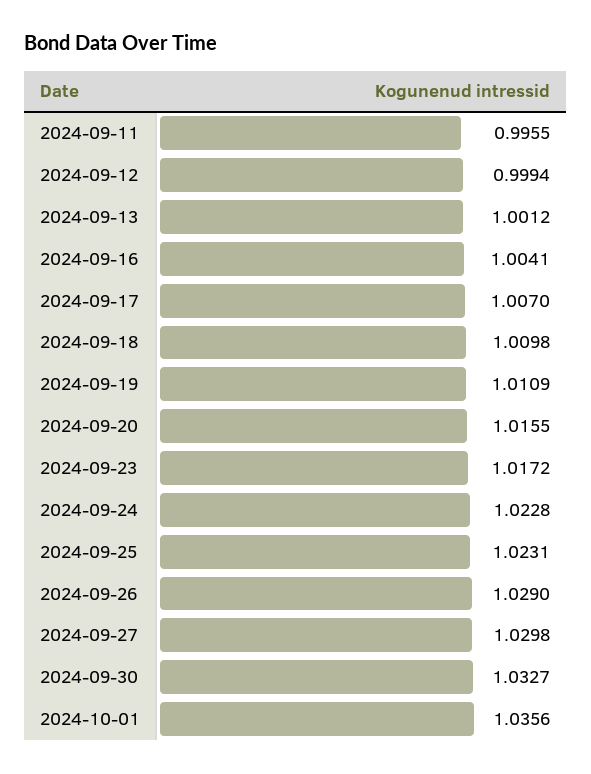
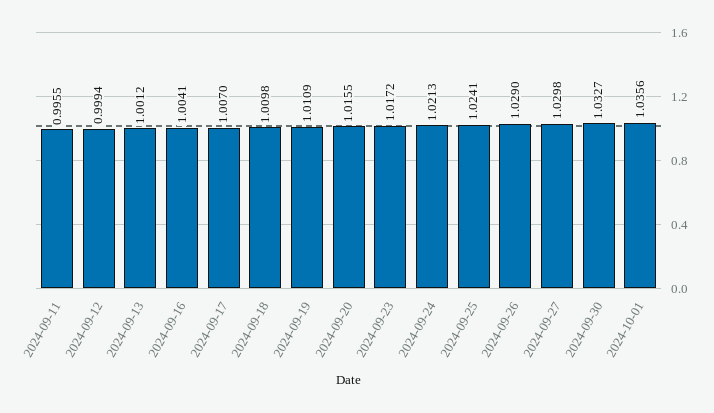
  {
    "2024-09-11": 0.9955,
    "2024-09-12": 0.9994,
    "2024-09-13": 1.0012,
    "2024-09-16": 1.0041,
    "2024-09-17": 1.007,
    "2024-09-18": 1.0098,
    "2024-09-19": 1.0109,
    "2024-09-20": 1.0155,
    "2024-09-23": 1.0172,
-   "2024-09-24": 1.0228,
+   "2024-09-24": 1.0213,
-   "2024-09-25": 1.0231,
+   "2024-09-25": 1.0241,
    "2024-09-26": 1.029,
    "2024-09-27": 1.0298,
    "2024-09-30": 1.0327,
    "2024-10-01": 1.0356
  }

